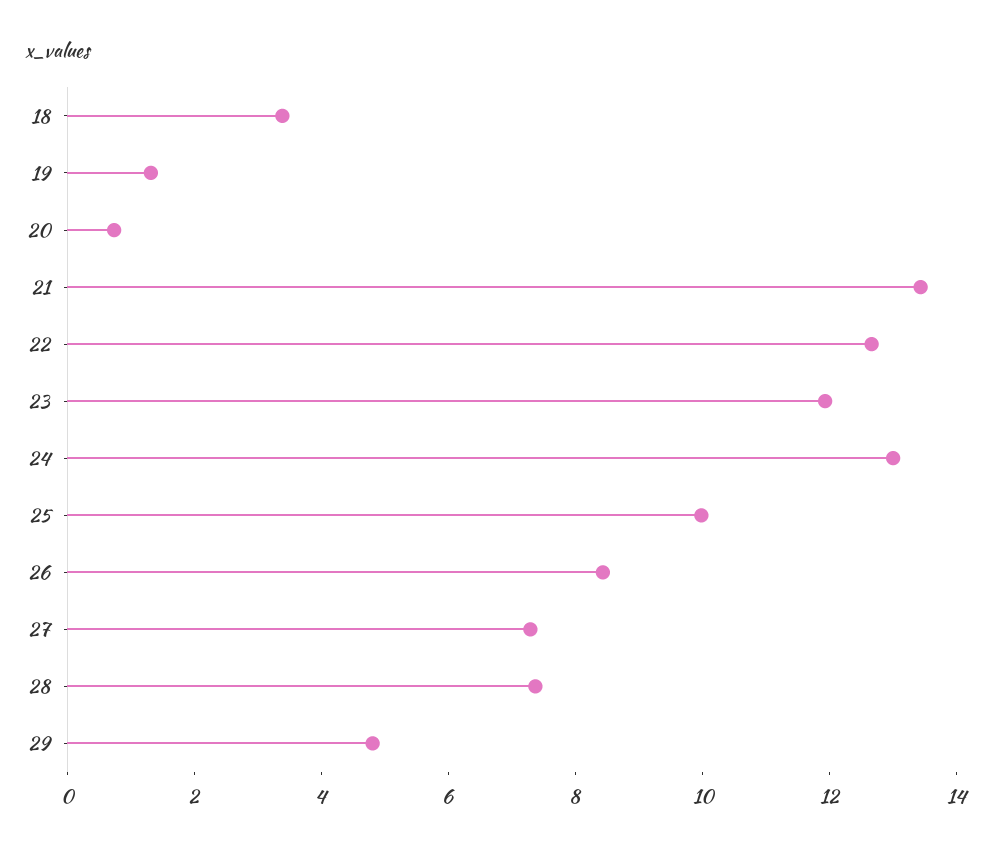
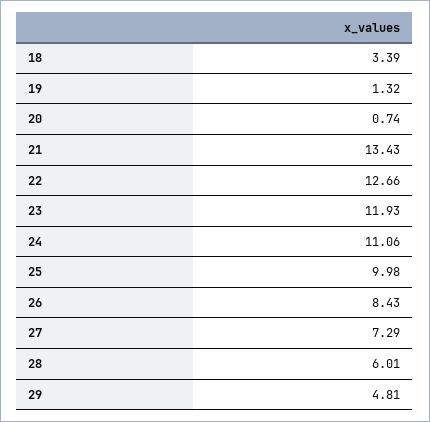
  {
    "18": 3.39,
    "19": 1.32,
    "20": 0.74,
    "21": 13.43,
    "22": 12.66,
    "23": 11.93,
-   "24": 13,
+   "24": 11.06,
    "25": 9.98,
    "26": 8.43,
    "27": 7.29,
-   "28": 7.5,
+   "28": 6.01,
    "29": 4.81
  }

